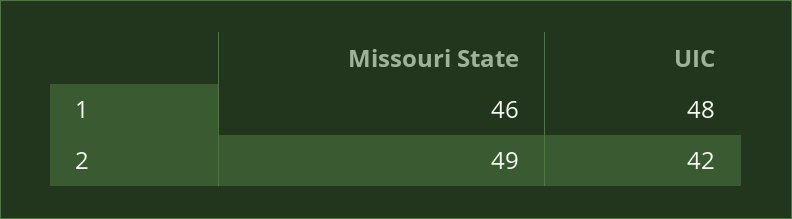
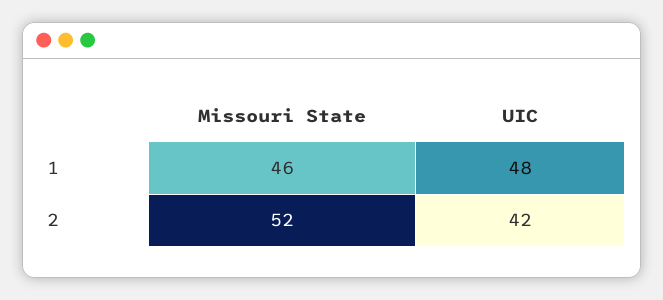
  {
    "Missouri State": {
      "1": 46,
-     "2": 49
+     "2": 52
    },
    "UIC": {
      "1": 48,
      "2": 42
    }
  }

